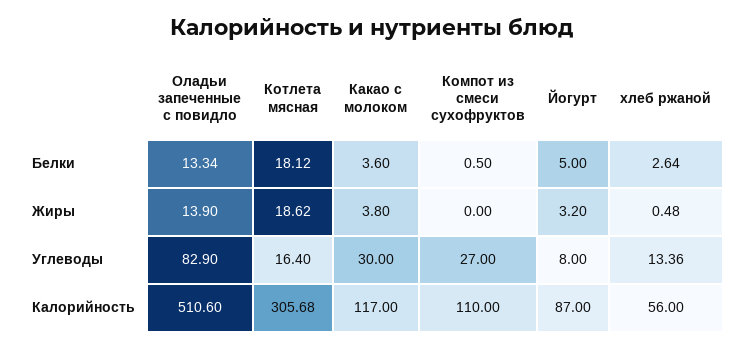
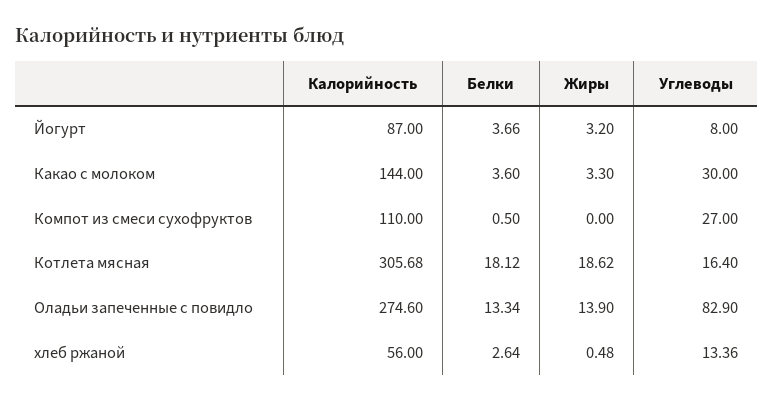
  {
    "Оладьи запеченные с повидло": {
      "Белки": 13.34,
      "Жиры": 13.9,
      "Углеводы": 82.9,
-     "Калорийность": 510.6
+     "Калорийность": 274.6
    },
    "Котлета мясная": {
      "Белки": 18.12,
      "Жиры": 18.62,
      "Углеводы": 16.4,
      "Калорийность": 305.68
    },
    "Какао с молоком": {
      "Белки": 3.6,
-     "Жиры": 3.8,
+     "Жиры": 3.3,
      "Углеводы": 30,
-     "Калорийность": 117
+     "Калорийность": 144
    },
    "Компот из смеси сухофруктов": {
      "Белки": 0.5,
      "Жиры": 0,
      "Углеводы": 27,
      "Калорийность": 110
    },
    "Йогурт": {
-     "Белки": 5,
+     "Белки": 3.66,
      "Жиры": 3.2,
      "Углеводы": 8,
      "Калорийность": 87
    },
    "хлеб ржаной": {
      "Белки": 2.64,
      "Жиры": 0.48,
      "Углеводы": 13.36,
      "Калорийность": 56
    }
  }

